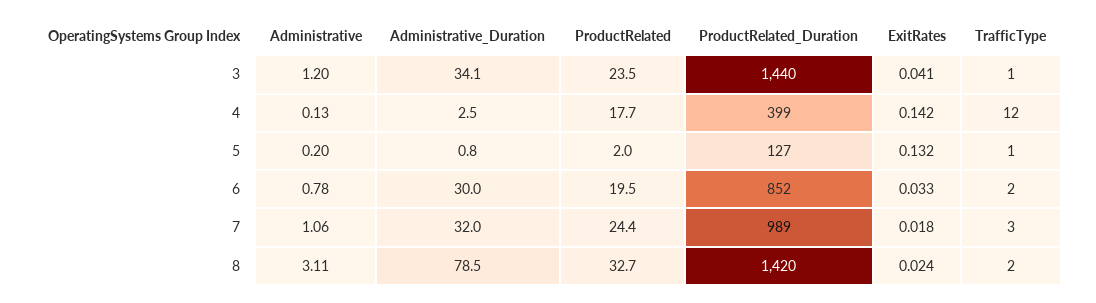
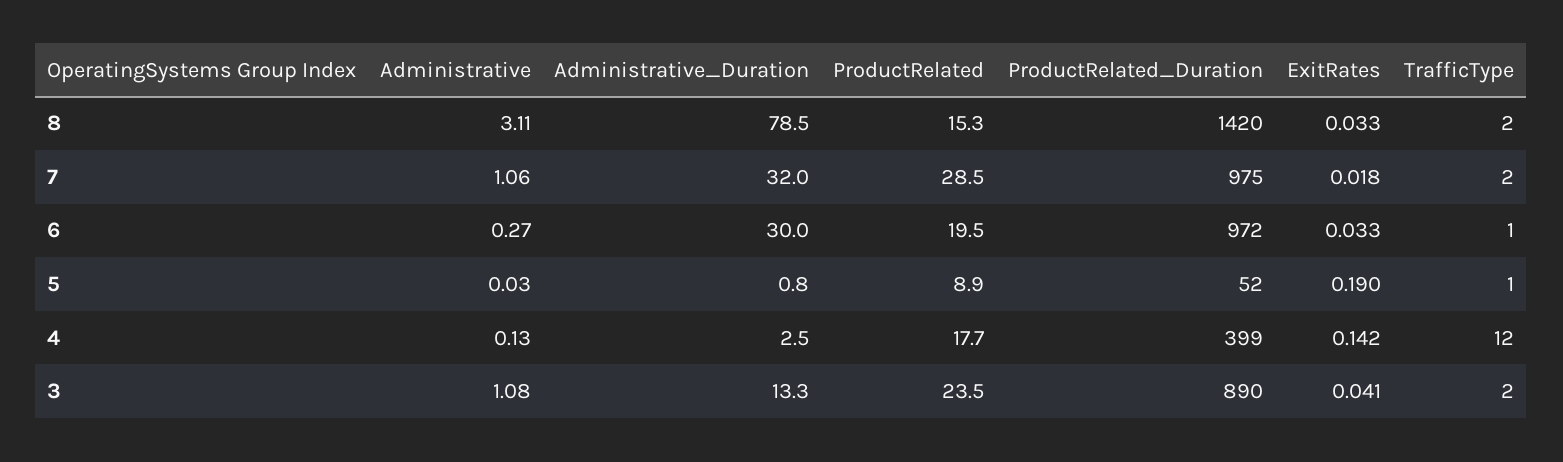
  {
    "Administrative": {
-     "3": 1.2,
+     "3": 1.08,
      "4": 0.13,
-     "5": 0.2,
+     "5": 0.03,
-     "6": 0.78,
+     "6": 0.27,
      "7": 1.06,
      "8": 3.11
    },
    "Administrative_Duration": {
-     "3": 34.1,
+     "3": 13.3,
      "4": 2.5,
      "5": 0.8,
      "6": 30,
      "7": 32,
      "8": 78.5
    },
    "ProductRelated": {
      "3": 23.5,
      "4": 17.7,
-     "5": 2,
+     "5": 8.9,
      "6": 19.5,
-     "7": 24.4,
+     "7": 28.5,
-     "8": 32.7
+     "8": 15.3
    },
    "ProductRelated_Duration": {
-     "3": 1440,
+     "3": 890,
      "4": 399,
-     "5": 127,
+     "5": 52,
-     "6": 852,
+     "6": 972,
-     "7": 989,
+     "7": 975,
      "8": 1420
    },
    "ExitRates": {
      "3": 0.041,
      "4": 0.142,
-     "5": 0.132,
+     "5": 0.19,
      "6": 0.033,
      "7": 0.018,
-     "8": 0.024
+     "8": 0.033
    },
    "TrafficType": {
-     "3": 1,
+     "3": 2,
      "4": 12,
      "5": 1,
-     "6": 2,
+     "6": 1,
-     "7": 3,
+     "7": 2,
      "8": 2
    }
  }

